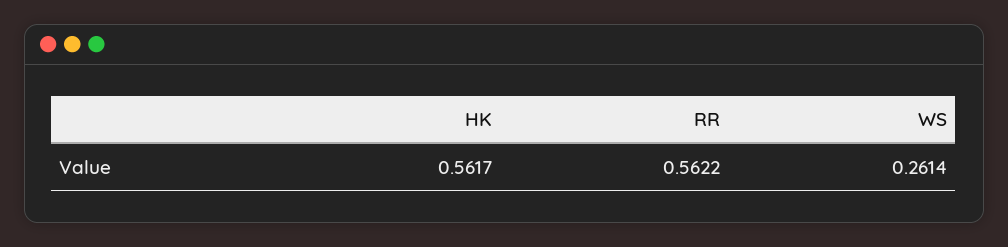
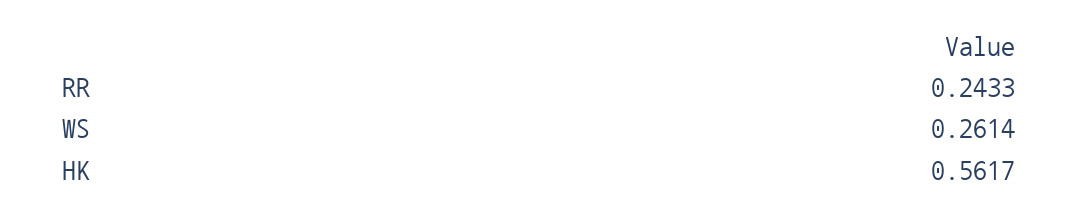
  {
    "HK": 0.5617,
-   "RR": 0.5622,
+   "RR": 0.2433,
    "WS": 0.2614
  }

